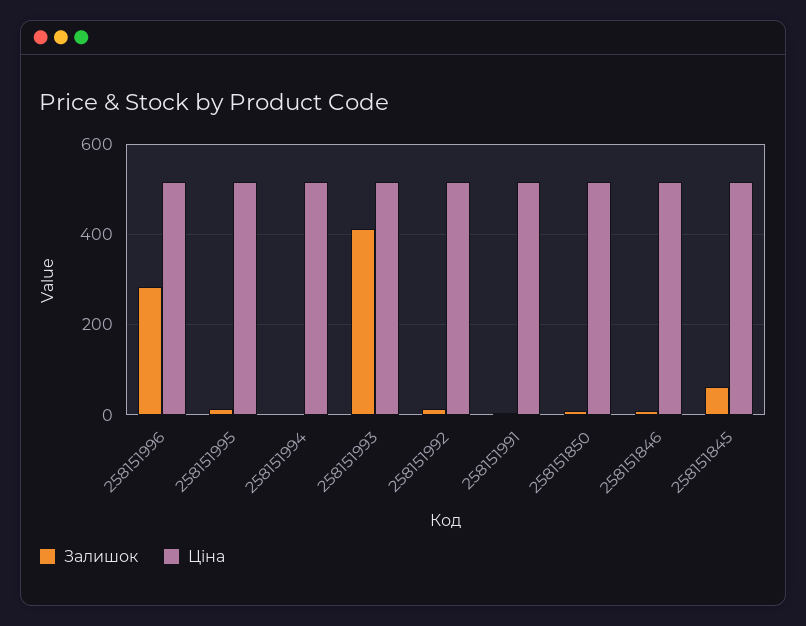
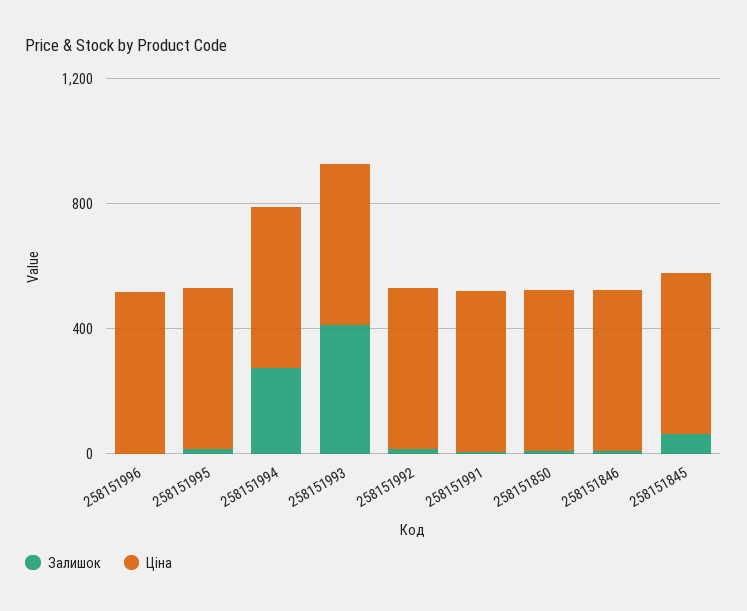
  {
    "Залишок": {
-     "258151996": 280,
+     "258151996": 0,
      "258151995": 20,
-     "258151994": 0,
+     "258151994": 300,
      "258151993": 420,
      "258151992": 20,
      "258151991": 0,
      "258151850": 0,
      "258151846": 0,
      "258151845": 60
    },
    "Ціна": {
      "258151996": 520,
      "258151995": 520,
      "258151994": 520,
      "258151993": 520,
      "258151992": 520,
      "258151991": 520,
      "258151850": 520,
      "258151846": 520,
      "258151845": 520
    }
  }

